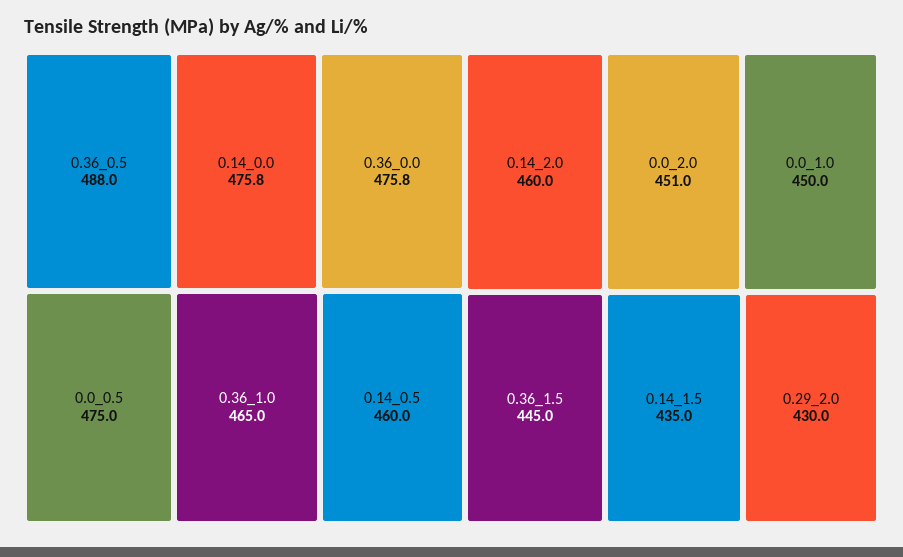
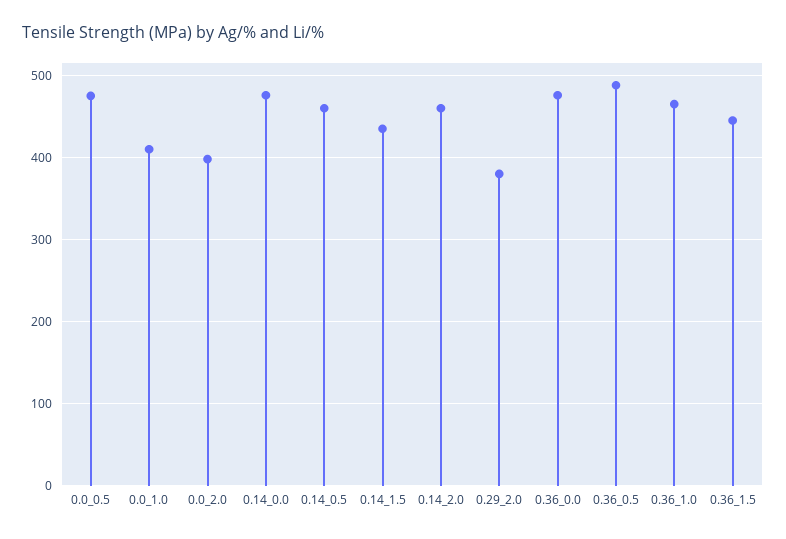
  {
    "0.36_0.5": 488,
    "0.14_0.0": 475.8,
    "0.36_0.0": 475.8,
    "0.0_0.5": 475,
    "0.36_1.0": 465,
    "0.14_0.5": 460,
    "0.14_2.0": 460,
-   "0.0_2.0": 451,
+   "0.0_2.0": 400,
-   "0.0_1.0": 450,
+   "0.0_1.0": 410,
    "0.36_1.5": 445,
    "0.14_1.5": 435,
-   "0.29_2.0": 430
+   "0.29_2.0": 380
  }

